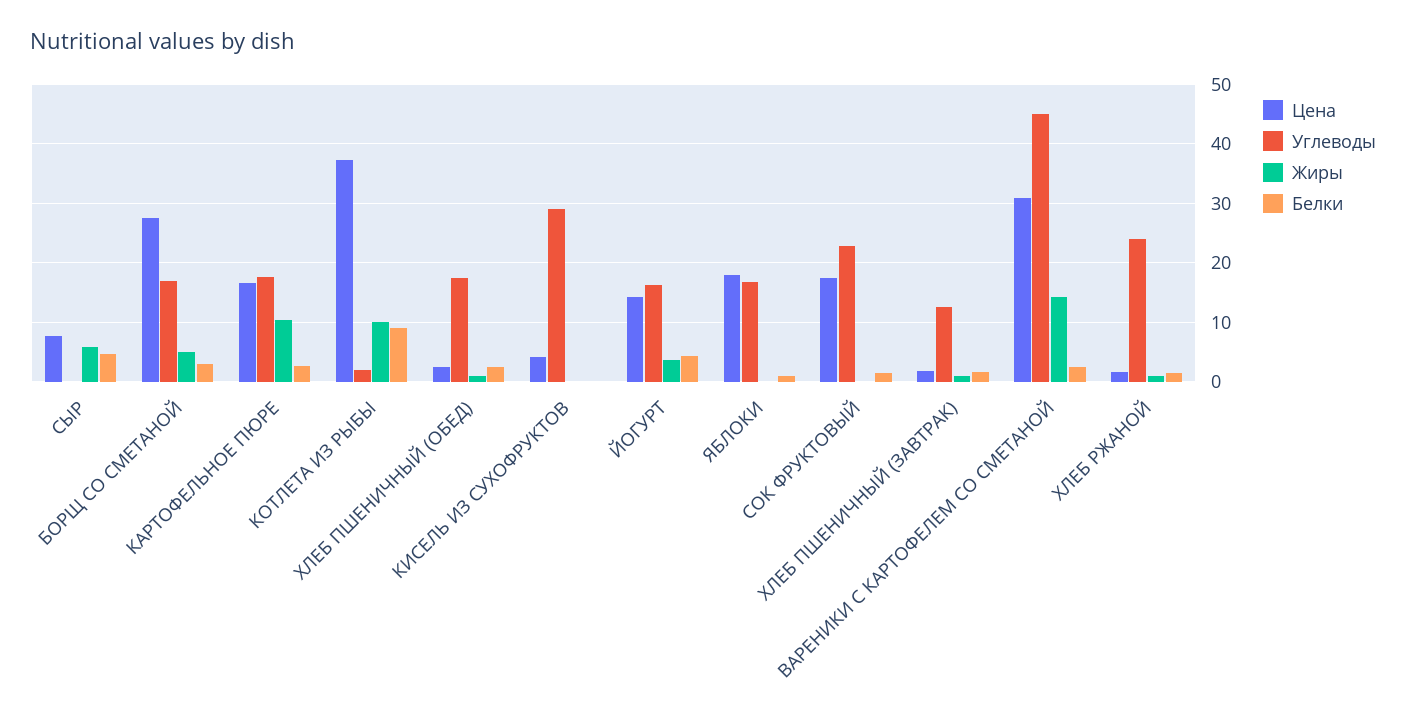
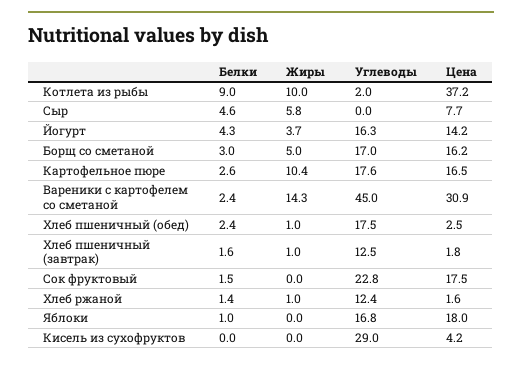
  {
    "Цена": {
      "СЫР": 7.7,
-     "БОРЩ СО СМЕТАНОЙ": 28,
+     "БОРЩ СО СМЕТАНОЙ": 16.2,
      "КАРТОФЕЛЬНОЕ ПЮРЕ": 16.5,
      "КОТЛЕТА ИЗ РЫБЫ": 37.2,
      "ХЛЕБ ПШЕНИЧНЫЙ (ОБЕД)": 2.5,
      "КИСЕЛЬ ИЗ СУХОФРУКТОВ": 4.2,
      "ЙОГУРТ": 14.2,
      "ЯБЛОКИ": 18,
      "СОК ФРУКТОВЫЙ": 17.5,
      "ХЛЕБ ПШЕНИЧНЫЙ (ЗАВТРАК)": 1.8,
      "ВАРЕНИКИ С КАРТОФЕЛЕМ СО СМЕТАНОЙ": 30.9,
      "ХЛЕБ РЖАНОЙ": 1.6
    },
    "Углеводы": {
      "СЫР": 0,
      "БОРЩ СО СМЕТАНОЙ": 17,
      "КАРТОФЕЛЬНОЕ ПЮРЕ": 17.6,
      "КОТЛЕТА ИЗ РЫБЫ": 2,
      "ХЛЕБ ПШЕНИЧНЫЙ (ОБЕД)": 17.5,
      "КИСЕЛЬ ИЗ СУХОФРУКТОВ": 29,
      "ЙОГУРТ": 16.3,
      "ЯБЛОКИ": 16.8,
      "СОК ФРУКТОВЫЙ": 22.8,
      "ХЛЕБ ПШЕНИЧНЫЙ (ЗАВТРАК)": 12.5,
      "ВАРЕНИКИ С КАРТОФЕЛЕМ СО СМЕТАНОЙ": 45,
-     "ХЛЕБ РЖАНОЙ": 24
+     "ХЛЕБ РЖАНОЙ": 12.4
    },
    "Жиры": {
      "СЫР": 5.8,
      "БОРЩ СО СМЕТАНОЙ": 5,
      "КАРТОФЕЛЬНОЕ ПЮРЕ": 10.4,
      "КОТЛЕТА ИЗ РЫБЫ": 10,
      "ХЛЕБ ПШЕНИЧНЫЙ (ОБЕД)": 1,
      "КИСЕЛЬ ИЗ СУХОФРУКТОВ": 0,
      "ЙОГУРТ": 3.7,
      "ЯБЛОКИ": 0,
      "СОК ФРУКТОВЫЙ": 0,
      "ХЛЕБ ПШЕНИЧНЫЙ (ЗАВТРАК)": 1,
      "ВАРЕНИКИ С КАРТОФЕЛЕМ СО СМЕТАНОЙ": 14.3,
      "ХЛЕБ РЖАНОЙ": 1
    },
    "Белки": {
      "СЫР": 4.6,
      "БОРЩ СО СМЕТАНОЙ": 3,
      "КАРТОФЕЛЬНОЕ ПЮРЕ": 2.6,
      "КОТЛЕТА ИЗ РЫБЫ": 9,
      "ХЛЕБ ПШЕНИЧНЫЙ (ОБЕД)": 2.4,
      "КИСЕЛЬ ИЗ СУХОФРУКТОВ": 0,
      "ЙОГУРТ": 4.3,
      "ЯБЛОКИ": 1,
      "СОК ФРУКТОВЫЙ": 1.5,
      "ХЛЕБ ПШЕНИЧНЫЙ (ЗАВТРАК)": 1.6,
      "ВАРЕНИКИ С КАРТОФЕЛЕМ СО СМЕТАНОЙ": 2.4,
      "ХЛЕБ РЖАНОЙ": 1.4
    }
  }

